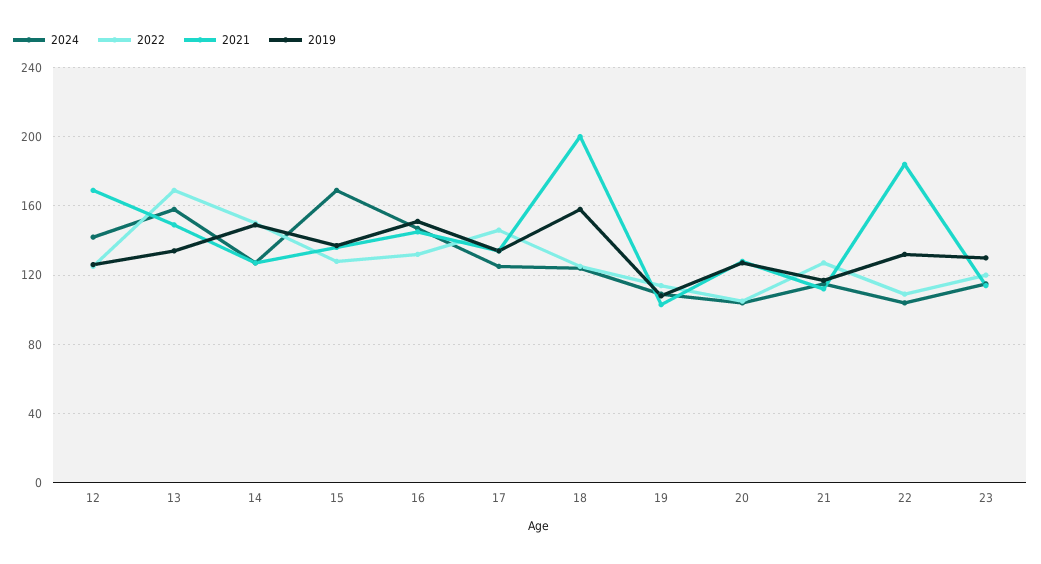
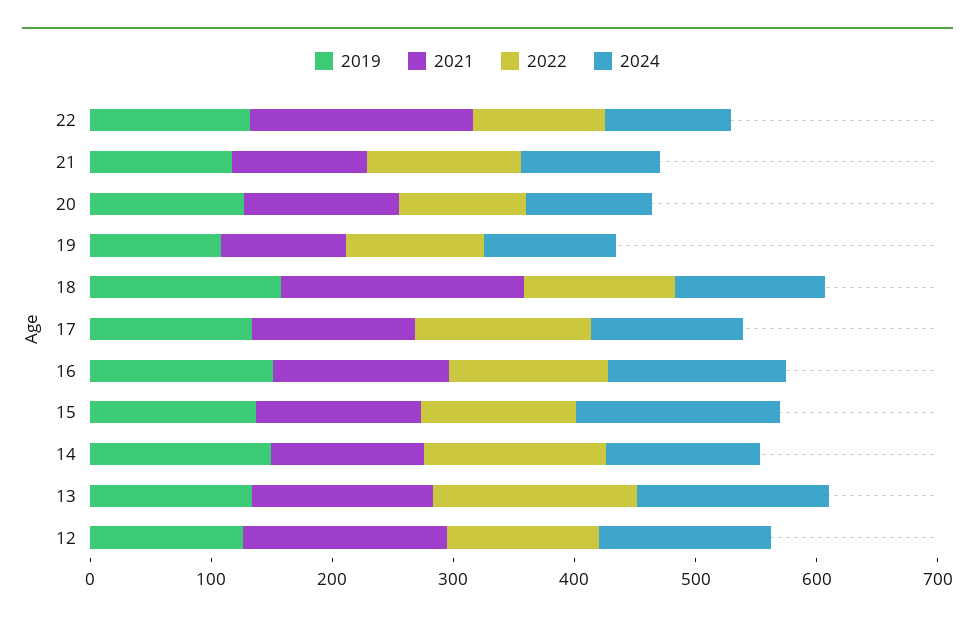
  {
    "2024": {
      "12": 140,
      "13": 160,
      "14": 125,
      "15": 170,
      "16": 145,
      "17": 125,
      "18": 125,
      "19": 110,
      "20": 105,
      "21": 115,
-     "22": 105,
+     "22": 105
-     "23": 115
    },
    "2022": {
      "12": 125,
      "13": 170,
      "14": 150,
      "15": 130,
      "16": 130,
      "17": 145,
      "18": 125,
      "19": 115,
      "20": 105,
      "21": 125,
-     "22": 110,
+     "22": 110
-     "23": 120
    },
    "2021": {
      "12": 170,
      "13": 150,
      "14": 125,
      "15": 135,
      "16": 145,
      "17": 135,
      "18": 200,
      "19": 105,
      "20": 130,
      "21": 110,
-     "22": 185,
+     "22": 185
-     "23": 115
    },
    "2019": {
      "12": 125,
      "13": 135,
      "14": 150,
      "15": 135,
      "16": 150,
      "17": 135,
      "18": 160,
      "19": 110,
      "20": 125,
      "21": 115,
-     "22": 130,
+     "22": 130
-     "23": 130
    }
  }

